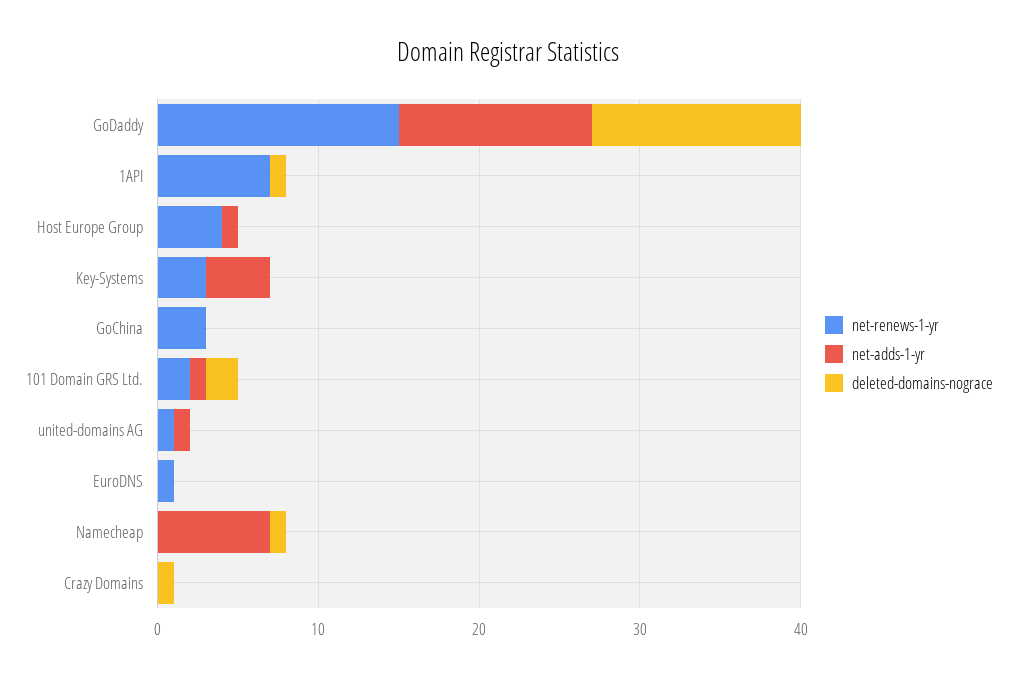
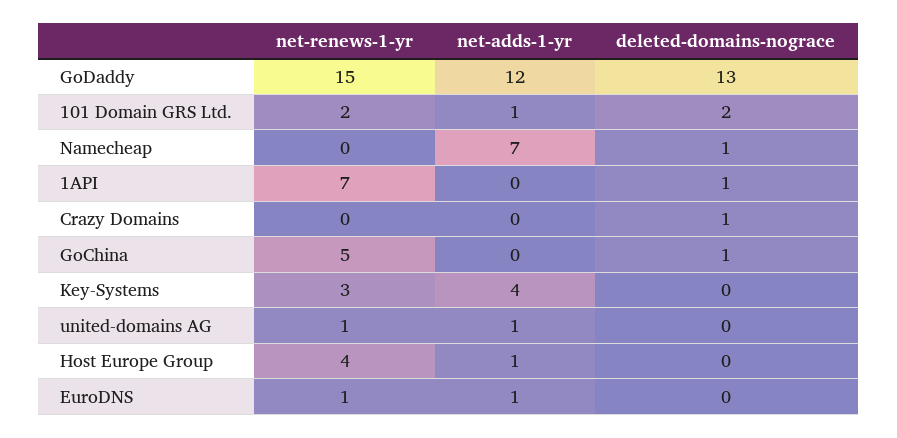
  {
    "net-renews-1-yr": {
      "GoDaddy": 15,
      "1API": 7,
      "Host Europe Group": 4,
      "Key-Systems": 3,
-     "GoChina": 3,
+     "GoChina": 5,
      "101 Domain GRS Ltd.": 2,
      "united-domains AG": 1,
      "EuroDNS": 1,
      "Namecheap": 0,
      "Crazy Domains": 0
    },
    "net-adds-1-yr": {
      "GoDaddy": 12,
      "1API": 0,
      "Host Europe Group": 1,
      "Key-Systems": 4,
      "GoChina": 0,
      "101 Domain GRS Ltd.": 1,
      "united-domains AG": 1,
-     "EuroDNS": 0,
+     "EuroDNS": 1,
      "Namecheap": 7,
      "Crazy Domains": 0
    },
    "deleted-domains-nograce": {
      "GoDaddy": 13,
      "1API": 1,
      "Host Europe Group": 0,
      "Key-Systems": 0,
-     "GoChina": 0,
+     "GoChina": 1,
      "101 Domain GRS Ltd.": 2,
      "united-domains AG": 0,
      "EuroDNS": 0,
      "Namecheap": 1,
      "Crazy Domains": 1
    }
  }

